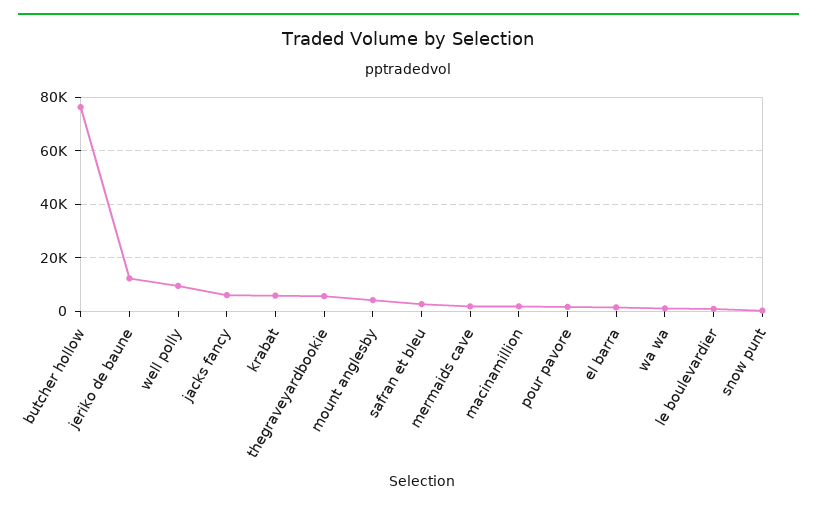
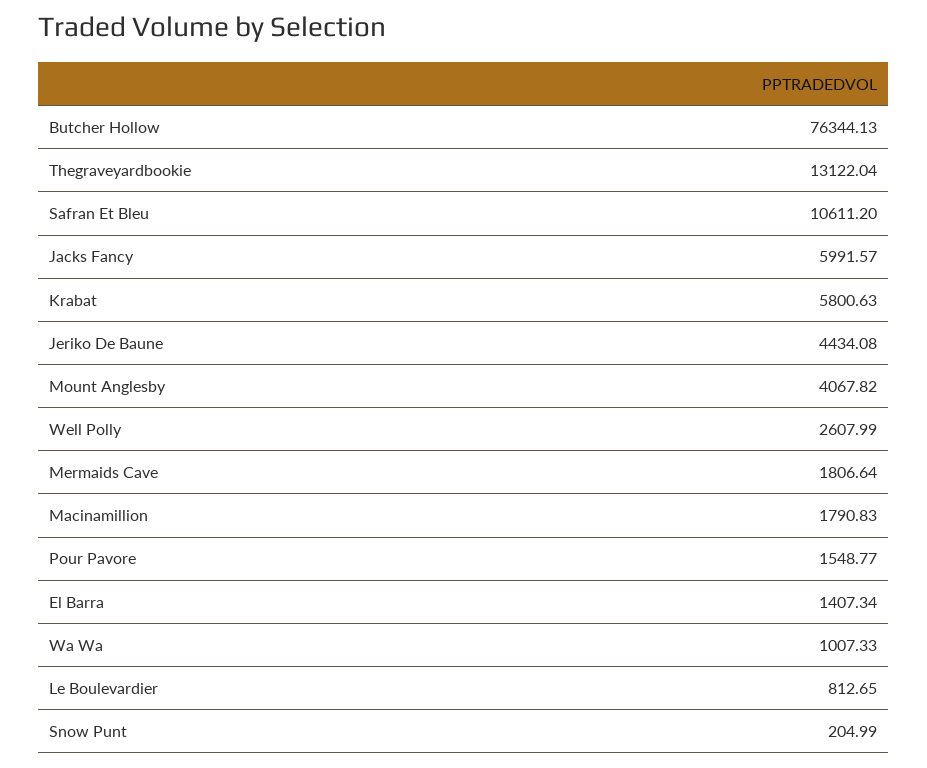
  {
    "butcher hollow": 76344.13,
-   "jeriko de baune": 12500,
+   "jeriko de baune": 4434.08,
-   "well polly": 10000,
+   "well polly": 2607.99,
    "jacks fancy": 5991.57,
    "krabat": 5800.63,
-   "thegraveyardbookie": 5000,
+   "thegraveyardbookie": 13122.04,
    "mount anglesby": 4067.82,
-   "safran et bleu": 2500,
+   "safran et bleu": 10611.2,
    "mermaids cave": 1806.64,
    "macinamillion": 1790.83,
    "pour pavore": 1548.77,
    "el barra": 1407.34,
    "wa wa": 1007.33,
    "le boulevardier": 812.65,
    "snow punt": 204.99
  }

